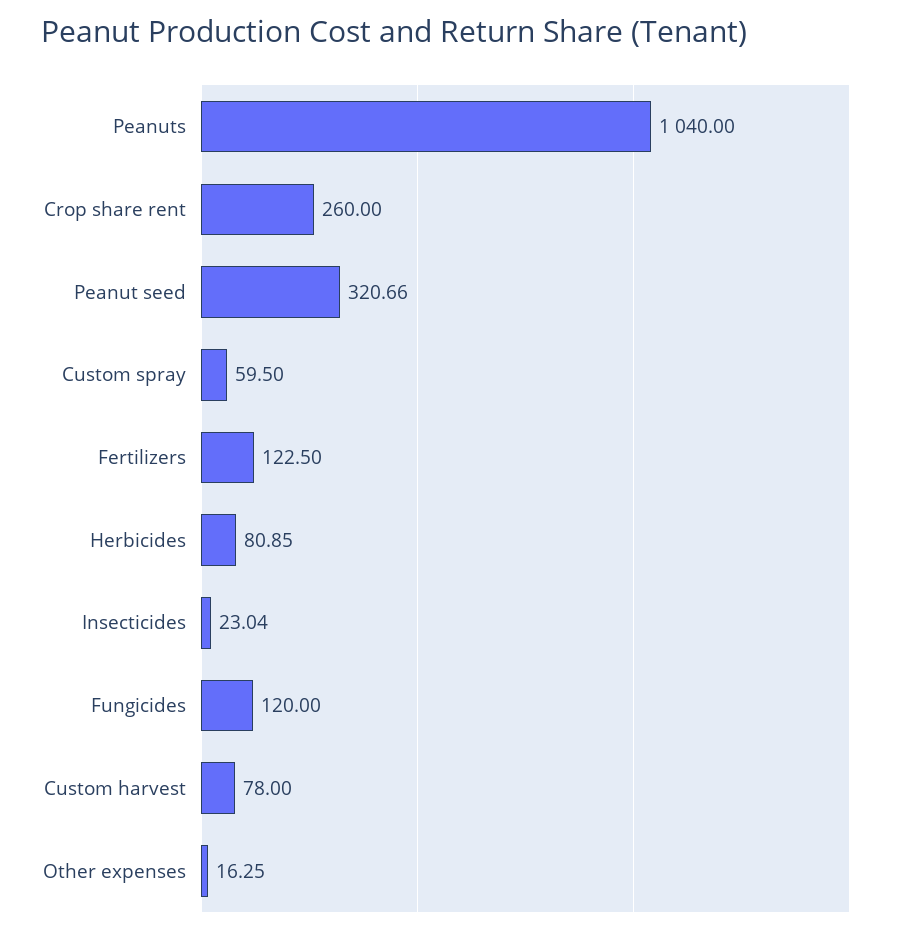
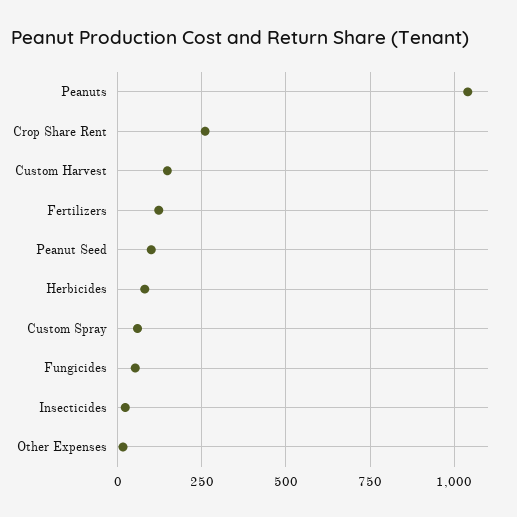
  {
    "Peanuts": 1040,
    "Crop share rent": 260,
-   "Peanut seed": 320.66,
+   "Peanut seed": 100,
    "Custom spray": 59.5,
    "Fertilizers": 122.5,
    "Herbicides": 80.85,
    "Insecticides": 23.04,
-   "Fungicides": 120,
+   "Fungicides": 50,
-   "Custom harvest": 78,
+   "Custom harvest": 150,
    "Other expenses": 16.25
  }

